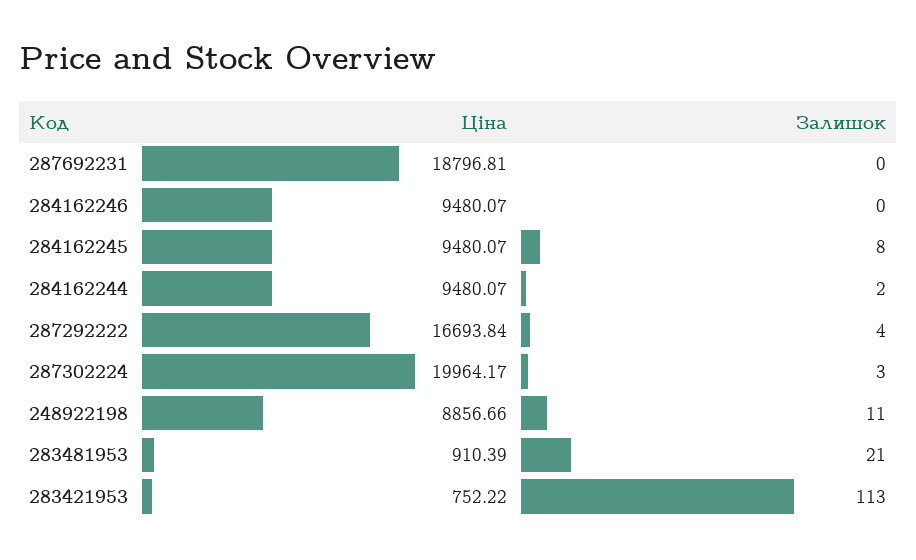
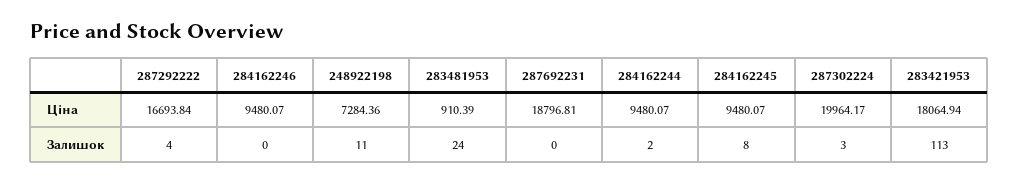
  {
    "Ціна": {
      "287692231": 18796.81,
      "284162246": 9480.07,
      "284162245": 9480.07,
      "284162244": 9480.07,
      "287292222": 16693.84,
      "287302224": 19964.17,
-     "248922198": 8856.66,
+     "248922198": 7284.36,
      "283481953": 910.39,
-     "283421953": 752.22
+     "283421953": 18064.94
    },
    "Залишок": {
      "287692231": 0,
      "284162246": 0,
      "284162245": 8,
      "284162244": 2,
      "287292222": 4,
      "287302224": 3,
      "248922198": 11,
-     "283481953": 21,
+     "283481953": 24,
      "283421953": 113
    }
  }

